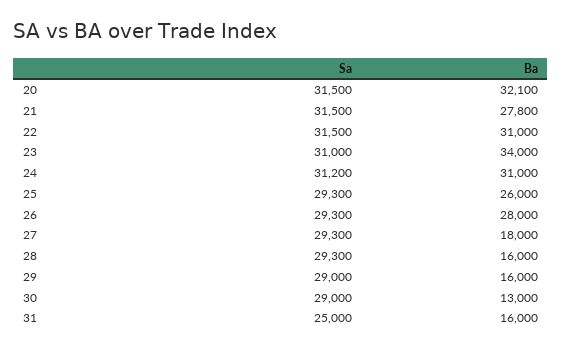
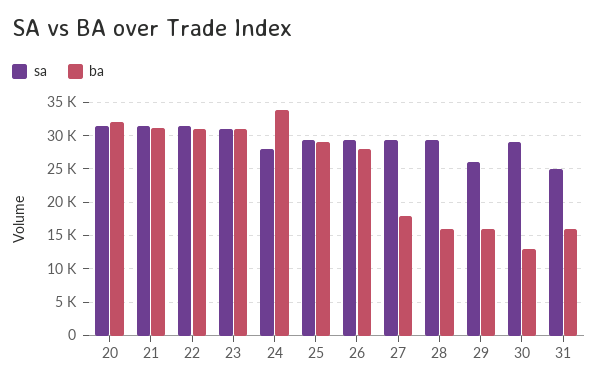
  {
    "Sa": {
      "20": 31500,
      "21": 31500,
      "22": 31500,
      "23": 31000,
-     "24": 31200,
+     "24": 28000,
      "25": 29300,
      "26": 29300,
      "27": 29300,
      "28": 29300,
-     "29": 29000,
+     "29": 26000,
      "30": 29000,
      "31": 25000
    },
    "Ba": {
      "20": 32100,
-     "21": 27800,
+     "21": 31000,
      "22": 31000,
-     "23": 34000,
+     "23": 31000,
-     "24": 31000,
+     "24": 34000,
-     "25": 26000,
+     "25": 29000,
      "26": 28000,
      "27": 18000,
      "28": 16000,
      "29": 16000,
      "30": 13000,
      "31": 16000
    }
  }

